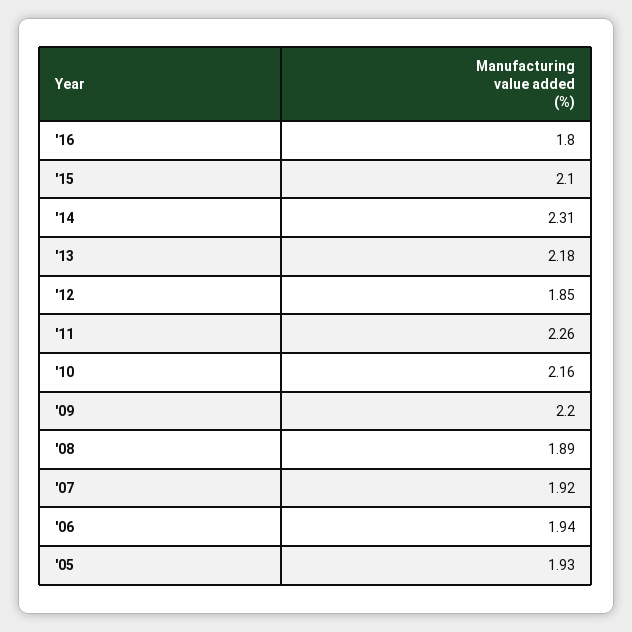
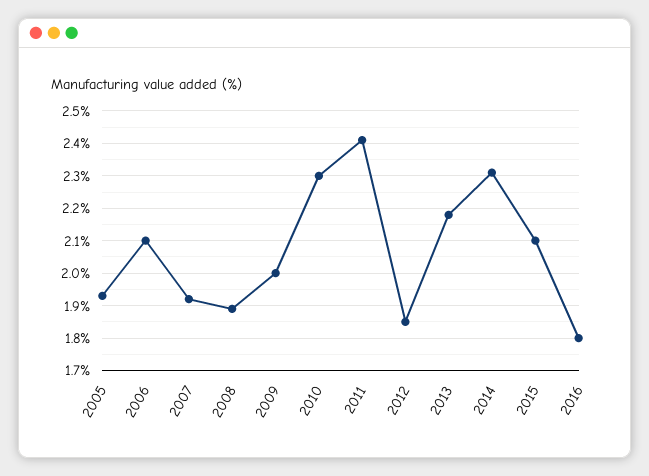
  {
    "'16": 1.8,
    "'15": 2.1,
    "'14": 2.31,
    "'13": 2.18,
    "'12": 1.85,
-   "'11": 2.26,
+   "'11": 2.4,
-   "'10": 2.16,
+   "'10": 2.3,
-   "'09": 2.2,
+   "'09": 2,
    "'08": 1.89,
    "'07": 1.92,
-   "'06": 1.94,
+   "'06": 2.1,
    "'05": 1.93
  }

